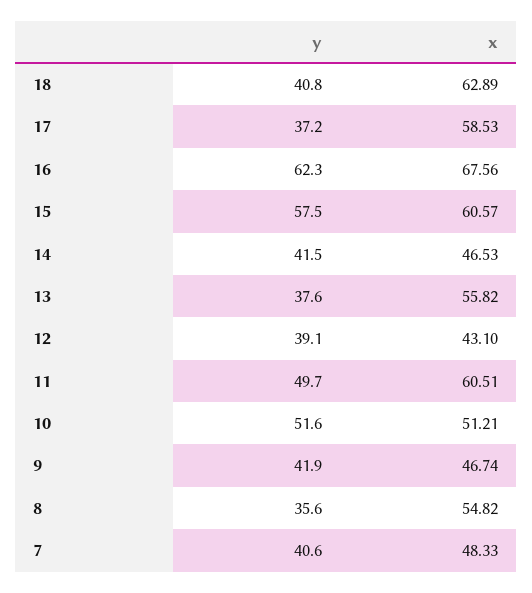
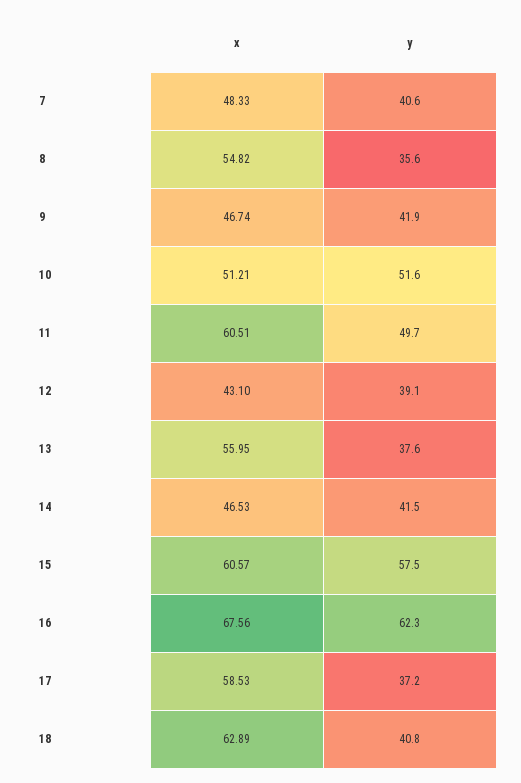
  {
    "y": {
      "18": 40.8,
      "17": 37.2,
      "16": 62.3,
      "15": 57.5,
      "14": 41.5,
      "13": 37.6,
      "12": 39.1,
      "11": 49.7,
      "10": 51.6,
      "9": 41.9,
      "8": 35.6,
      "7": 40.6
    },
    "x": {
      "18": 62.89,
      "17": 58.53,
      "16": 67.56,
      "15": 60.57,
      "14": 46.53,
-     "13": 55.82,
+     "13": 55.95,
      "12": 43.1,
      "11": 60.51,
      "10": 51.21,
      "9": 46.74,
      "8": 54.82,
      "7": 48.33
    }
  }

